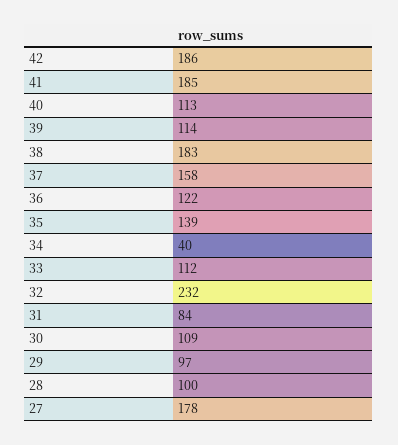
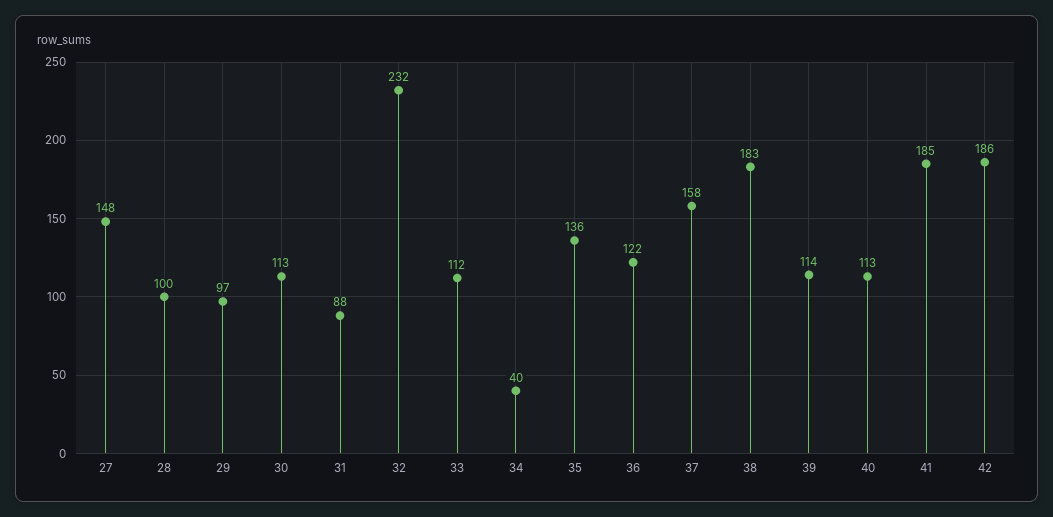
  {
    "42": 186,
    "41": 185,
    "40": 113,
    "39": 114,
    "38": 183,
    "37": 158,
    "36": 122,
-   "35": 139,
+   "35": 136,
    "34": 40,
    "33": 112,
    "32": 232,
-   "31": 84,
+   "31": 88,
-   "30": 109,
+   "30": 113,
    "29": 97,
    "28": 100,
-   "27": 178
+   "27": 148
  }

